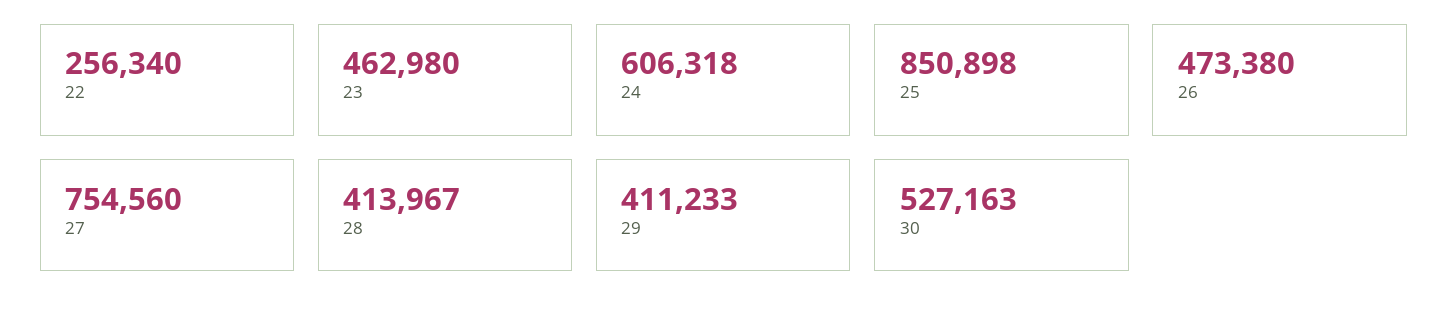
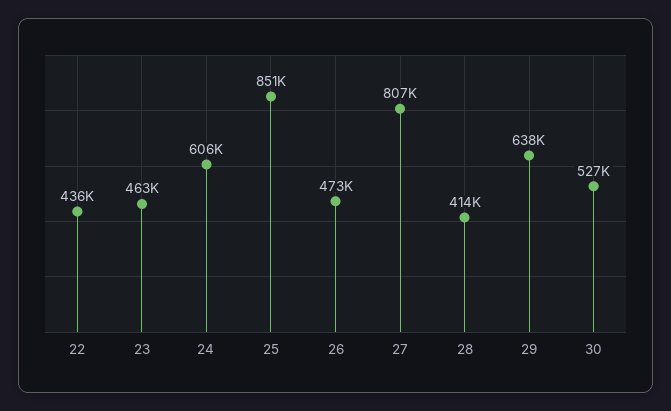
  {
-   "22": 256340,
+   "22": 436000,
    "23": 462980,
    "24": 606318,
    "25": 850898,
    "26": 473380,
-   "27": 754560,
+   "27": 807000,
    "28": 413967,
-   "29": 411233,
+   "29": 638000,
    "30": 527163
  }

